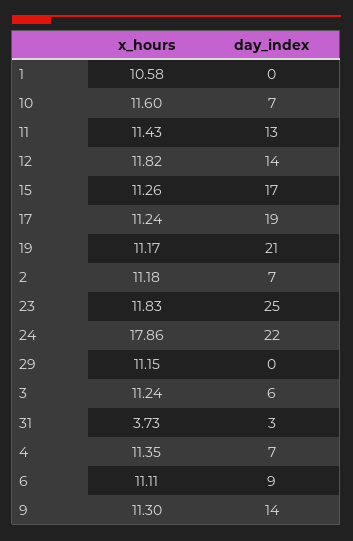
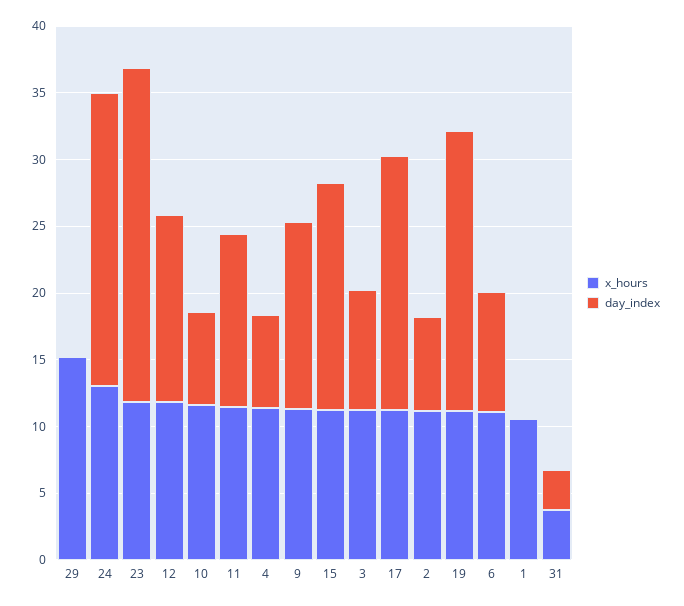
  {
    "x_hours": {
      "1": 10.58,
      "10": 11.6,
      "11": 11.43,
      "12": 11.82,
      "15": 11.26,
      "17": 11.24,
      "19": 11.17,
      "2": 11.18,
      "23": 11.83,
-     "24": 17.86,
+     "24": 13,
-     "29": 11.15,
+     "29": 15,
      "3": 11.24,
      "31": 3.73,
      "4": 11.35,
      "6": 11.11,
      "9": 11.3
    },
    "day_index": {
      "1": 0,
      "10": 7,
      "11": 13,
      "12": 14,
      "15": 17,
      "17": 19,
      "19": 21,
      "2": 7,
      "23": 25,
      "24": 22,
      "29": 0,
-     "3": 6,
+     "3": 9,
      "31": 3,
      "4": 7,
      "6": 9,
      "9": 14
    }
  }

